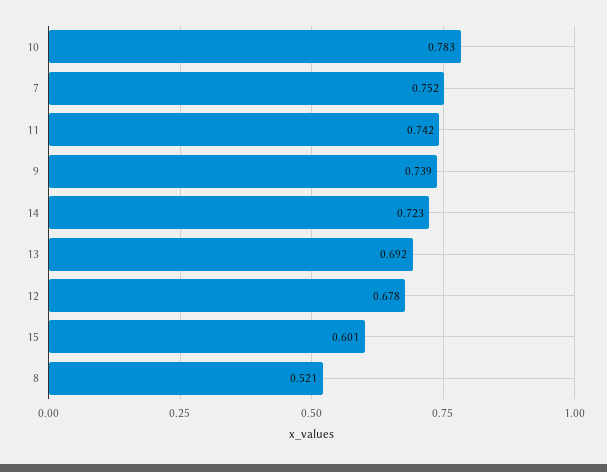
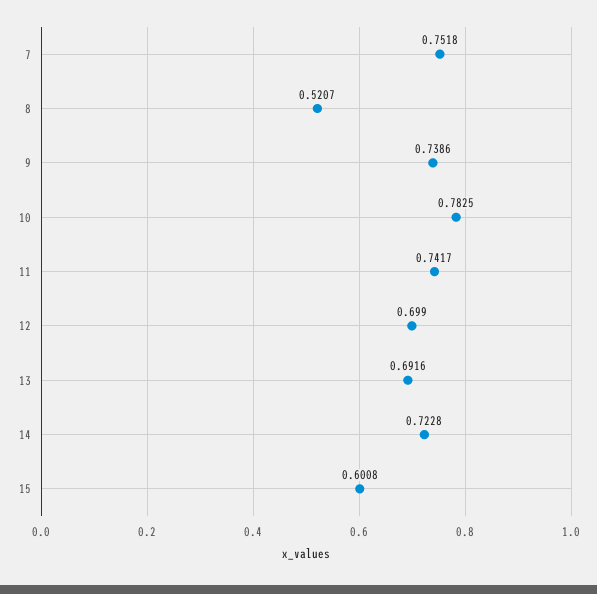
  {
    "10": 0.7825,
    "7": 0.7518,
    "11": 0.7417,
    "9": 0.7386,
    "14": 0.7228,
    "13": 0.6916,
-   "12": 0.678,
+   "12": 0.699,
    "15": 0.6008,
    "8": 0.5207
  }

